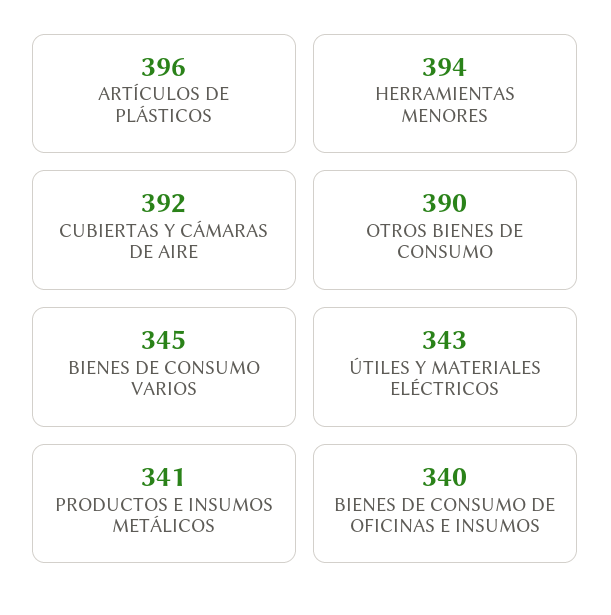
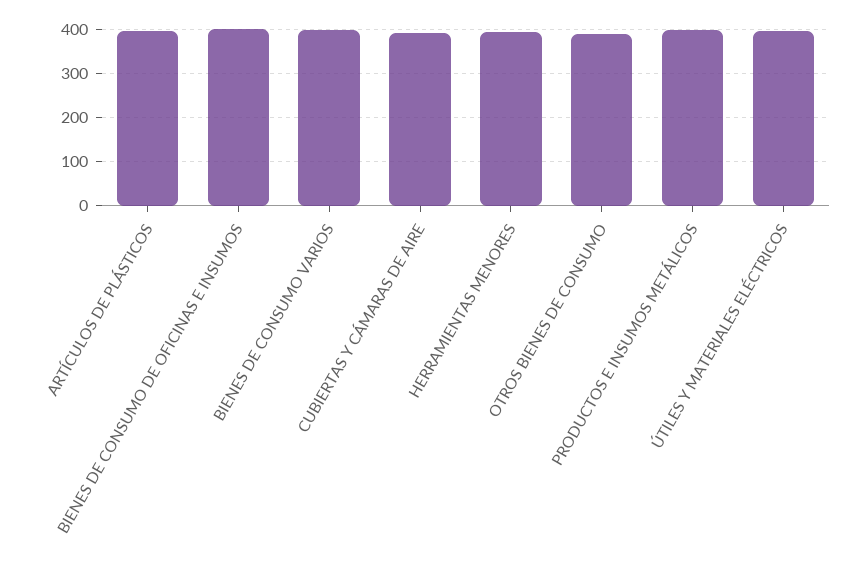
  {
    "ARTÍCULOS DE PLÁSTICOS": 396,
    "HERRAMIENTAS MENORES": 394,
    "CUBIERTAS Y CÁMARAS DE AIRE": 392,
    "OTROS BIENES DE CONSUMO": 390,
-   "BIENES DE CONSUMO VARIOS": 345,
+   "BIENES DE CONSUMO VARIOS": 400,
-   "ÚTILES Y MATERIALES ELÉCTRICOS": 343,
+   "ÚTILES Y MATERIALES ELÉCTRICOS": 400,
-   "PRODUCTOS E INSUMOS METÁLICOS": 341,
+   "PRODUCTOS E INSUMOS METÁLICOS": 400,
-   "BIENES DE CONSUMO DE OFICINAS E INSUMOS": 340
+   "BIENES DE CONSUMO DE OFICINAS E INSUMOS": 400
  }

